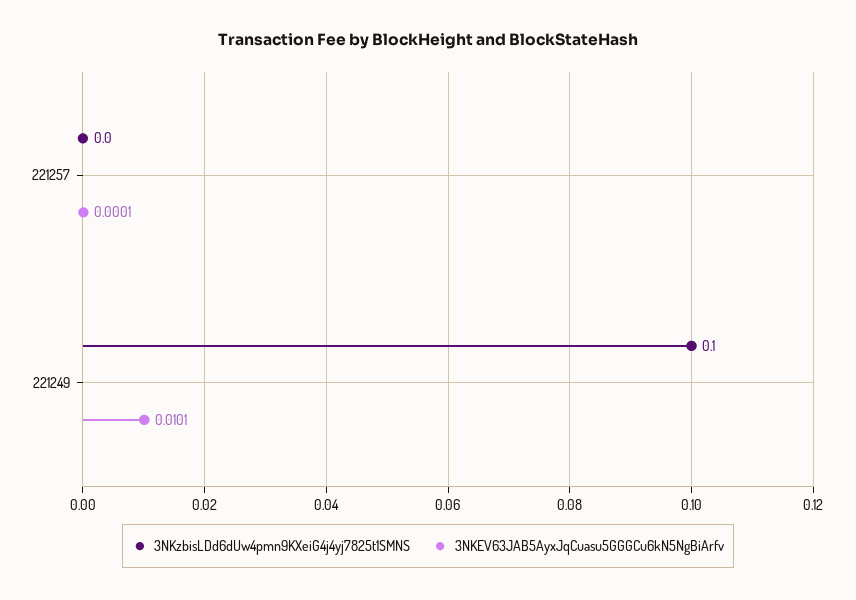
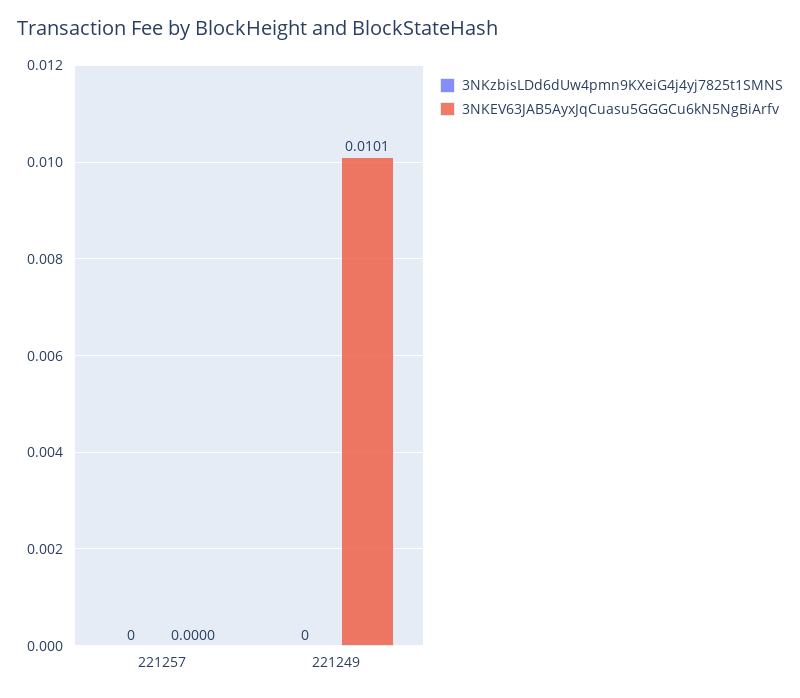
  {
    "3NKzbisLDd6dUw4pmn9KXeiG4j4yj7825t1SMNS": {
      "221257": 0,
-     "221249": 0.1
+     "221249": 0
    },
    "3NKEV63JAB5AyxJqCuasu5GGGCu6kN5NgBiArfv": {
-     "221257": 0.0001,
+     "221257": 0,
      "221249": 0.0101
    }
  }

